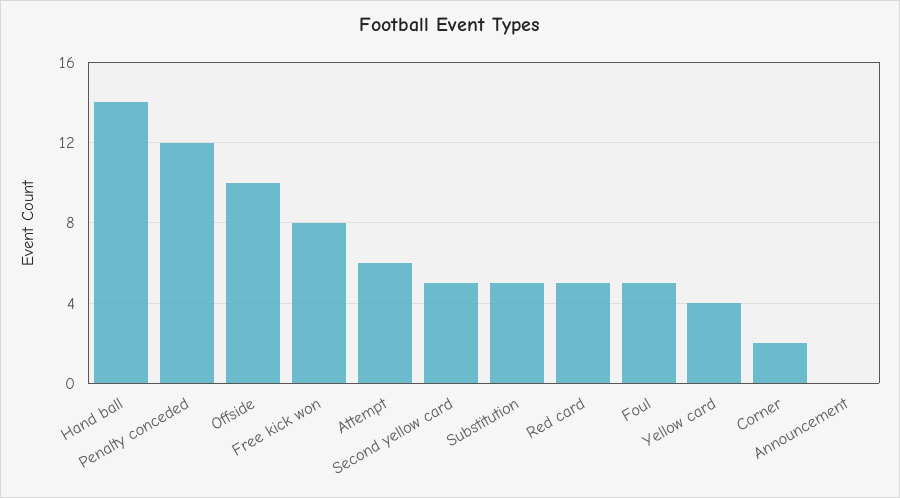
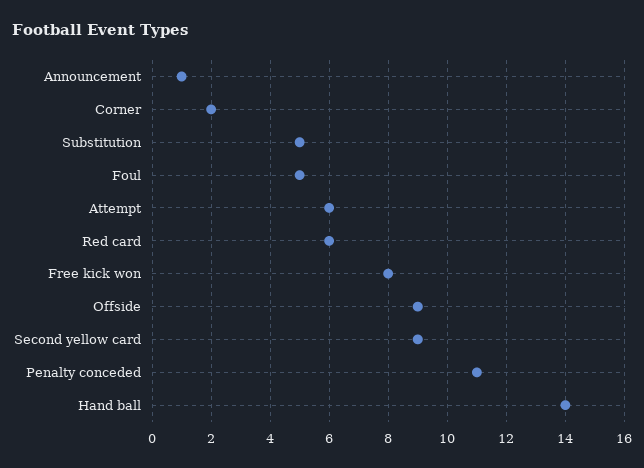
  {
    "Hand ball": 14,
-   "Penalty conceded": 12,
+   "Penalty conceded": 11,
-   "Offside": 10,
+   "Offside": 9,
    "Free kick won": 8,
    "Attempt": 6,
-   "Second yellow card": 5,
+   "Second yellow card": 9,
    "Substitution": 5,
-   "Red card": 5,
+   "Red card": 6,
    "Foul": 5,
-   "Yellow card": 4,
    "Corner": 2,
-   "Announcement": 0
+   "Announcement": 1
  }

